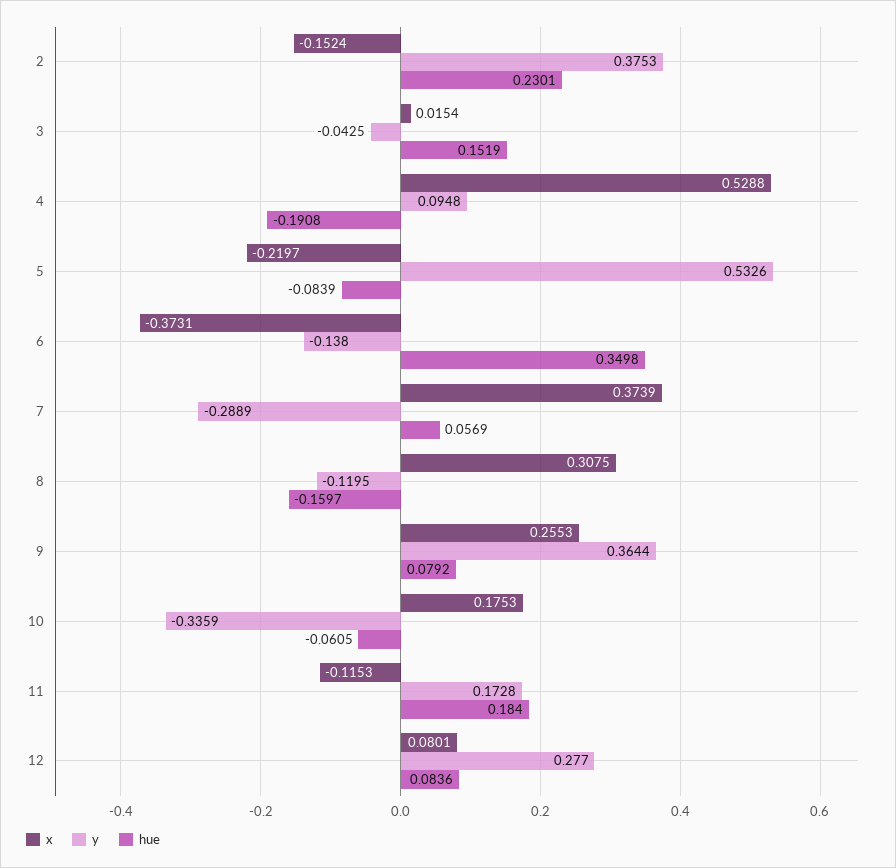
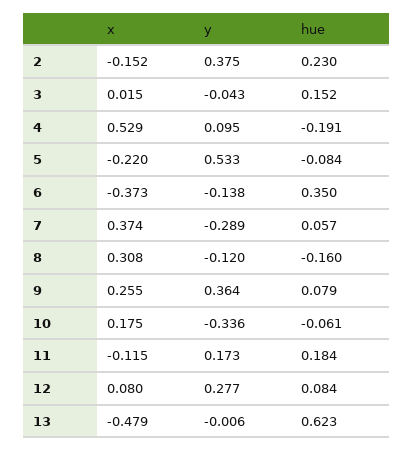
  {
    "x": {
      "2": -0.1524,
      "3": 0.0154,
      "4": 0.5288,
      "5": -0.2197,
      "6": -0.3731,
      "7": 0.3739,
      "8": 0.3075,
      "9": 0.2553,
      "10": 0.1753,
      "11": -0.1153,
-     "12": 0.0801
+     "12": 0.0801,
+     "13": -0.479
    },
    "y": {
      "2": 0.3753,
      "3": -0.0425,
      "4": 0.0948,
      "5": 0.5326,
      "6": -0.138,
      "7": -0.2889,
      "8": -0.1195,
      "9": 0.3644,
      "10": -0.3359,
      "11": 0.1728,
-     "12": 0.277
+     "12": 0.277,
+     "13": -0.006
    },
    "hue": {
      "2": 0.2301,
      "3": 0.1519,
      "4": -0.1908,
      "5": -0.0839,
      "6": 0.3498,
      "7": 0.0569,
      "8": -0.1597,
      "9": 0.0792,
      "10": -0.0605,
      "11": 0.184,
-     "12": 0.0836
+     "12": 0.0836,
+     "13": 0.623
    }
  }

